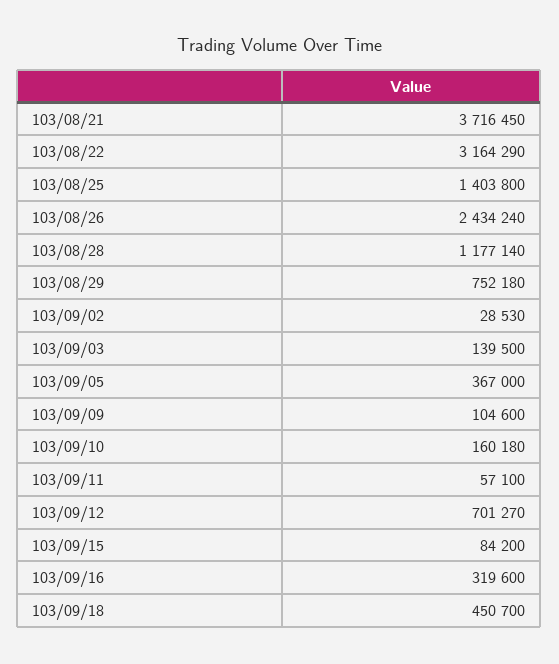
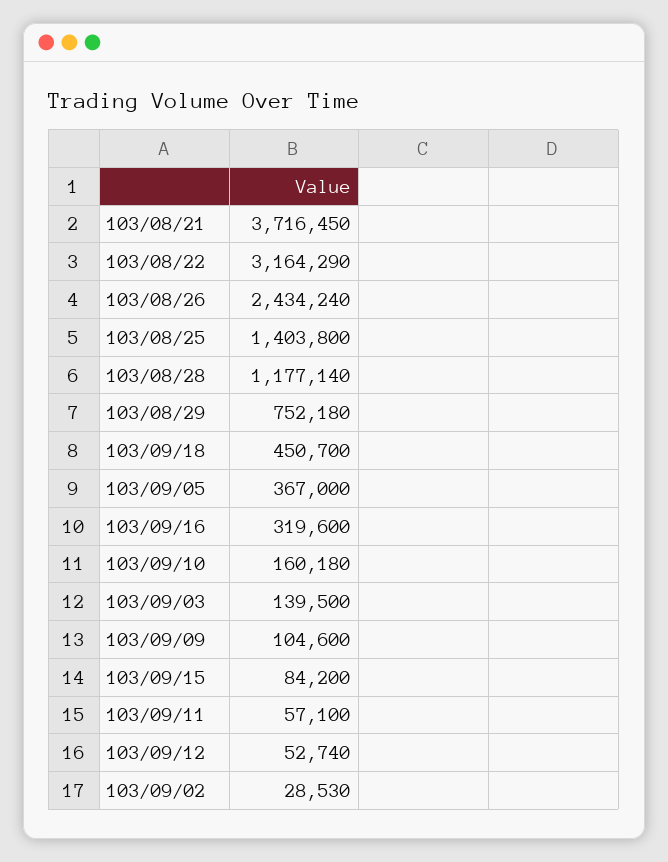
  {
    "103/08/21": 3716450,
    "103/08/22": 3164290,
    "103/08/25": 1403800,
    "103/08/26": 2434240,
    "103/08/28": 1177140,
    "103/08/29": 752180,
    "103/09/02": 28530,
    "103/09/03": 139500,
    "103/09/05": 367000,
    "103/09/09": 104600,
    "103/09/10": 160180,
    "103/09/11": 57100,
-   "103/09/12": 701270,
+   "103/09/12": 52740,
    "103/09/15": 84200,
    "103/09/16": 319600,
    "103/09/18": 450700
  }

